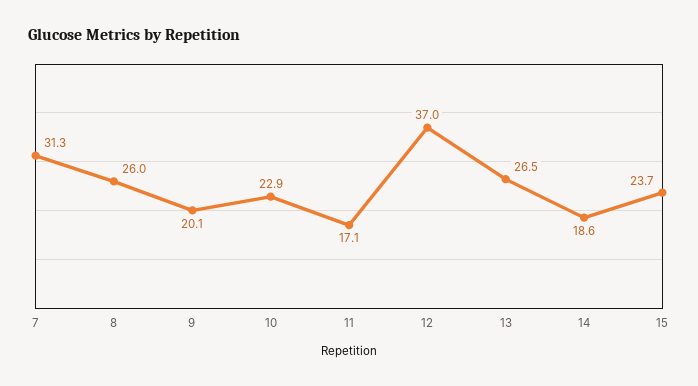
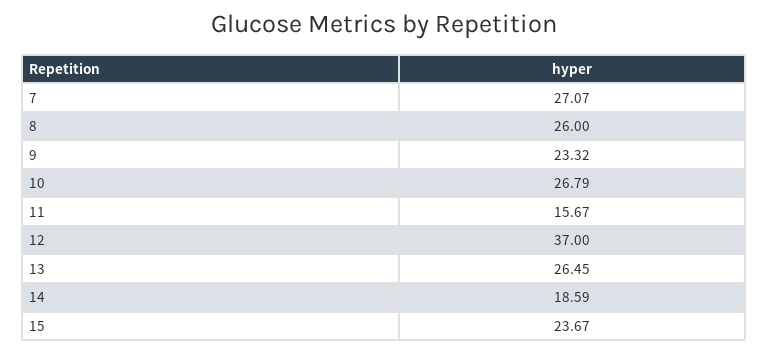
  {
-   "7": 31.3,
+   "7": 27.07,
    "8": 26,
-   "9": 20.1,
+   "9": 23.32,
-   "10": 22.9,
+   "10": 26.79,
-   "11": 17.1,
+   "11": 15.67,
    "12": 37,
    "13": 26.45,
    "14": 18.59,
    "15": 23.67
  }

